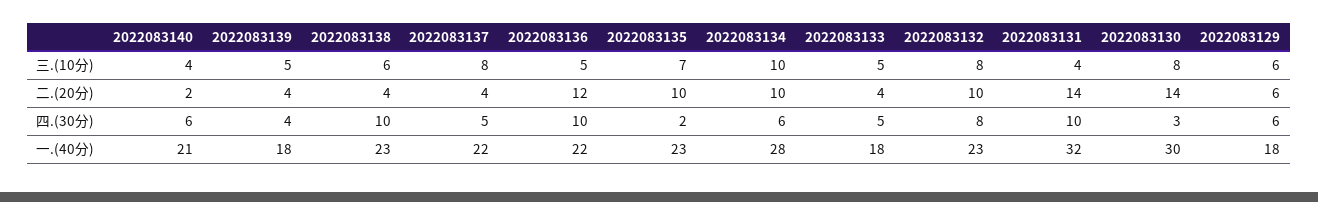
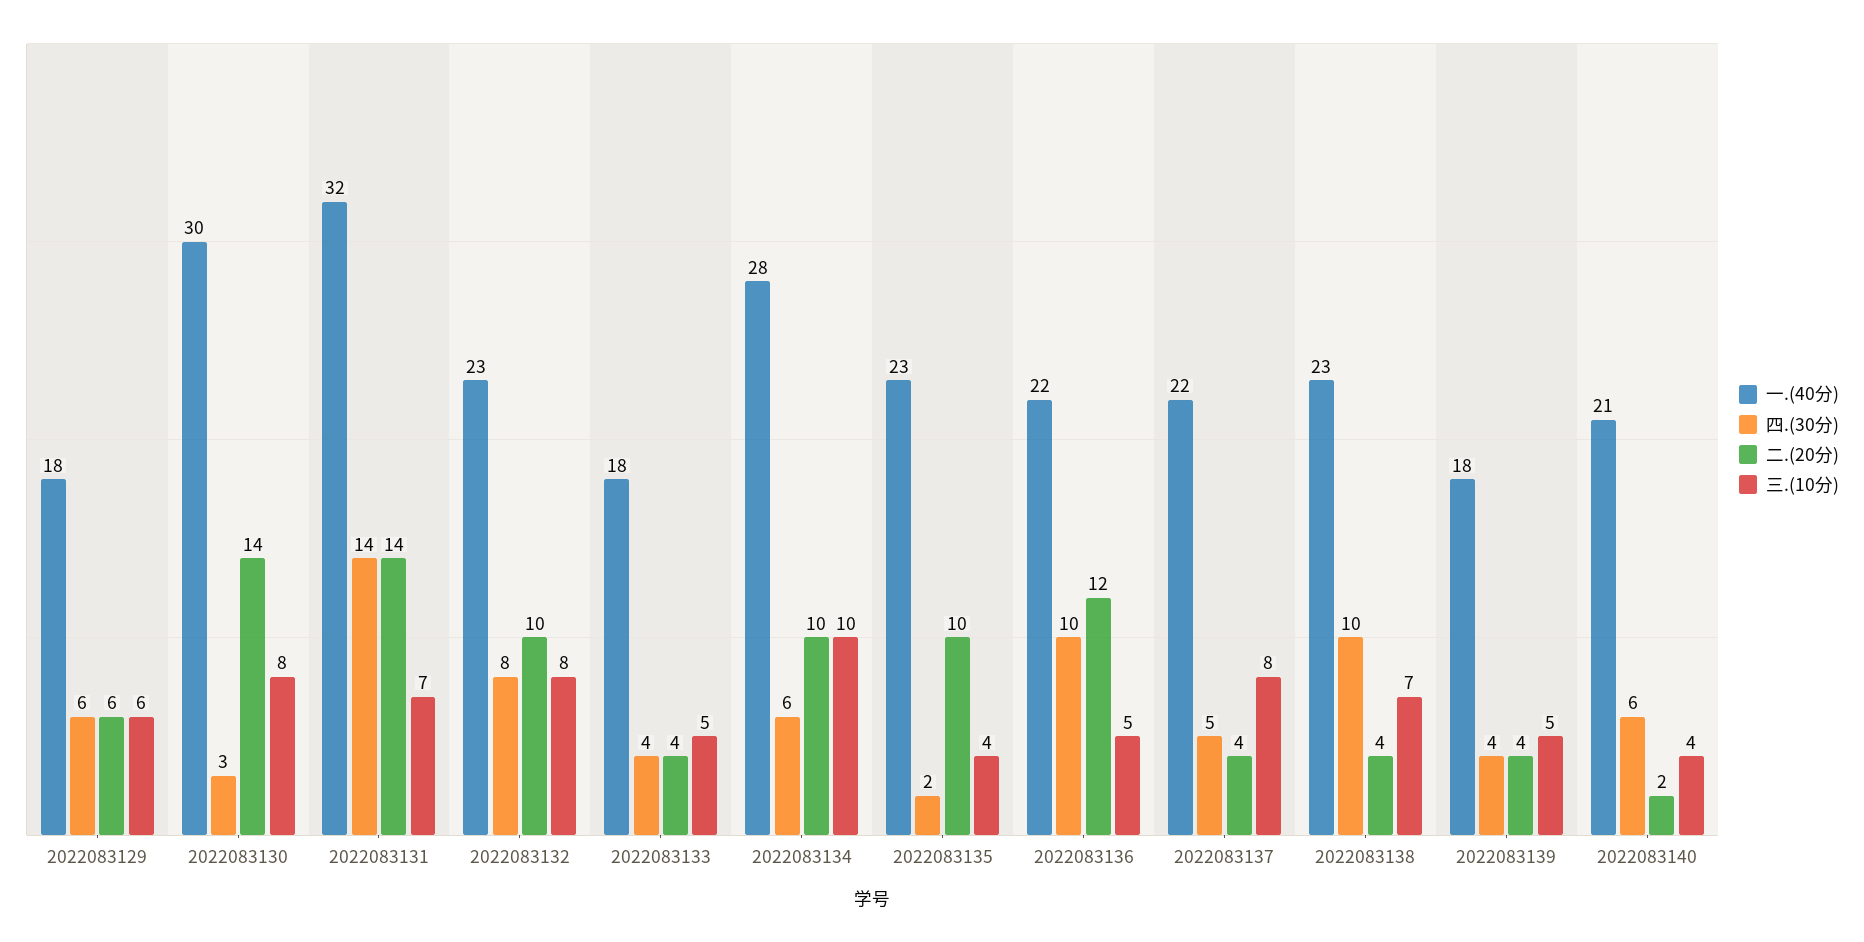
  {
    "三.(10分)": {
      "2022083140": 4,
      "2022083139": 5,
-     "2022083138": 6,
+     "2022083138": 7,
      "2022083137": 8,
      "2022083136": 5,
-     "2022083135": 7,
+     "2022083135": 4,
      "2022083134": 10,
      "2022083133": 5,
      "2022083132": 8,
-     "2022083131": 4,
+     "2022083131": 7,
      "2022083130": 8,
      "2022083129": 6
    },
    "二.(20分)": {
      "2022083140": 2,
      "2022083139": 4,
      "2022083138": 4,
      "2022083137": 4,
      "2022083136": 12,
      "2022083135": 10,
      "2022083134": 10,
      "2022083133": 4,
      "2022083132": 10,
      "2022083131": 14,
      "2022083130": 14,
      "2022083129": 6
    },
    "四.(30分)": {
      "2022083140": 6,
      "2022083139": 4,
      "2022083138": 10,
      "2022083137": 5,
      "2022083136": 10,
      "2022083135": 2,
      "2022083134": 6,
-     "2022083133": 5,
+     "2022083133": 4,
      "2022083132": 8,
-     "2022083131": 10,
+     "2022083131": 14,
      "2022083130": 3,
      "2022083129": 6
    },
    "一.(40分)": {
      "2022083140": 21,
      "2022083139": 18,
      "2022083138": 23,
      "2022083137": 22,
      "2022083136": 22,
      "2022083135": 23,
      "2022083134": 28,
      "2022083133": 18,
      "2022083132": 23,
      "2022083131": 32,
      "2022083130": 30,
      "2022083129": 18
    }
  }

